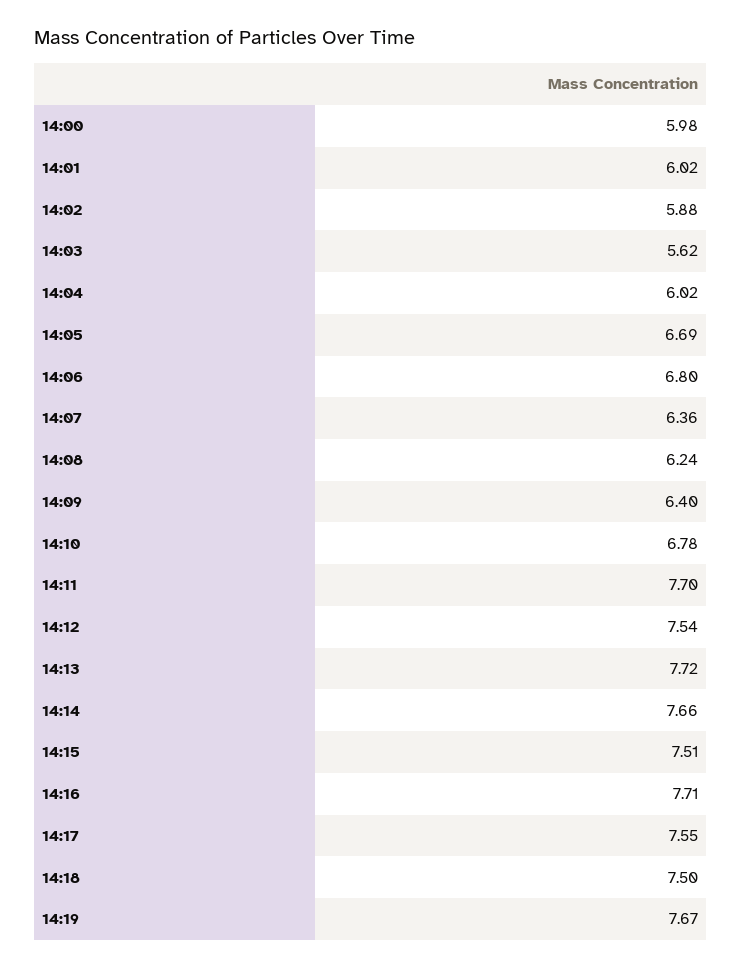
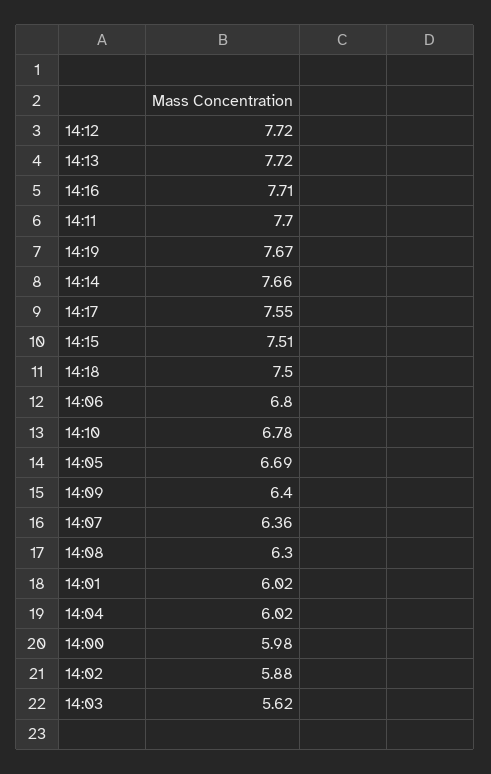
  {
    "14:00": 5.98,
    "14:01": 6.02,
    "14:02": 5.88,
    "14:03": 5.62,
    "14:04": 6.02,
    "14:05": 6.69,
    "14:06": 6.8,
    "14:07": 6.36,
-   "14:08": 6.24,
+   "14:08": 6.3,
    "14:09": 6.4,
    "14:10": 6.78,
    "14:11": 7.7,
-   "14:12": 7.54,
+   "14:12": 7.72,
    "14:13": 7.72,
    "14:14": 7.66,
    "14:15": 7.51,
    "14:16": 7.71,
    "14:17": 7.55,
    "14:18": 7.5,
    "14:19": 7.67
  }

